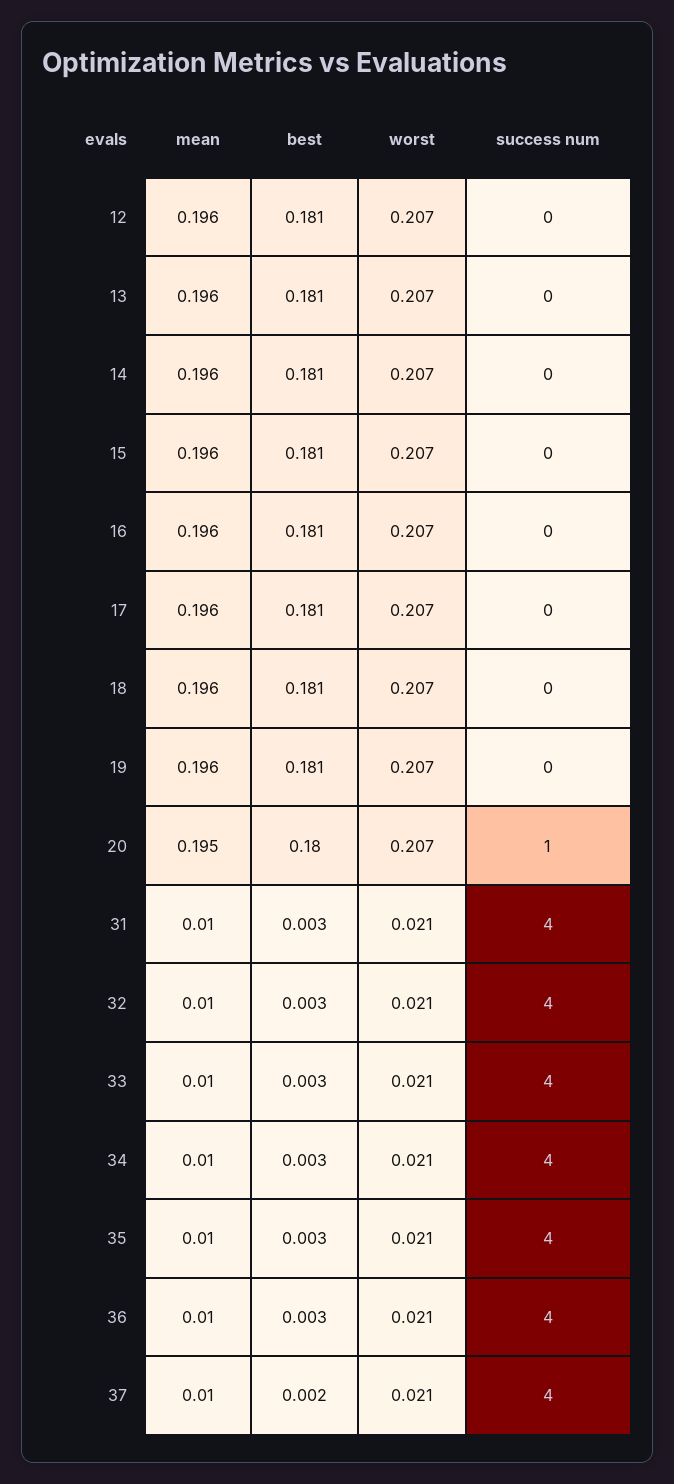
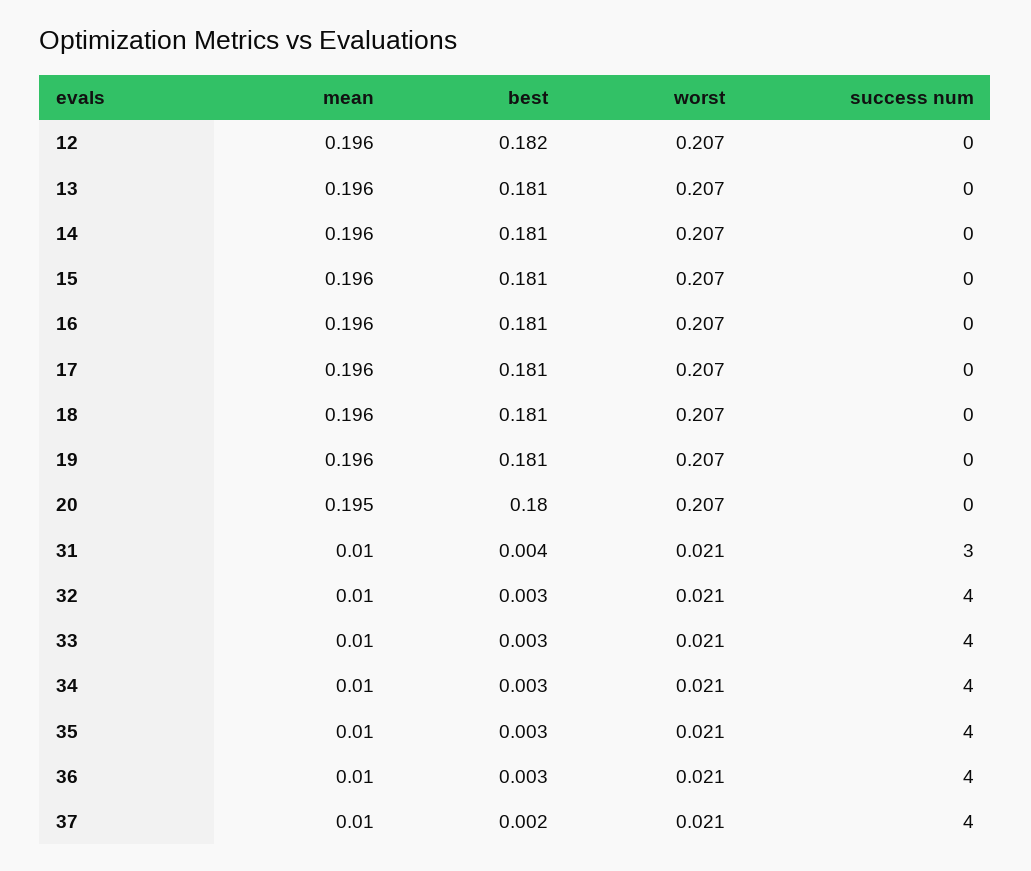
  {
    "mean": {
      "12": 0.196,
      "13": 0.196,
      "14": 0.196,
      "15": 0.196,
      "16": 0.196,
      "17": 0.196,
      "18": 0.196,
      "19": 0.196,
      "20": 0.195,
      "31": 0.01,
      "32": 0.01,
      "33": 0.01,
      "34": 0.01,
      "35": 0.01,
      "36": 0.01,
      "37": 0.01
    },
    "best": {
-     "12": 0.181,
+     "12": 0.182,
      "13": 0.181,
      "14": 0.181,
      "15": 0.181,
      "16": 0.181,
      "17": 0.181,
      "18": 0.181,
      "19": 0.181,
      "20": 0.18,
-     "31": 0.003,
+     "31": 0.004,
      "32": 0.003,
      "33": 0.003,
      "34": 0.003,
      "35": 0.003,
      "36": 0.003,
      "37": 0.002
    },
    "worst": {
      "12": 0.207,
      "13": 0.207,
      "14": 0.207,
      "15": 0.207,
      "16": 0.207,
      "17": 0.207,
      "18": 0.207,
      "19": 0.207,
      "20": 0.207,
      "31": 0.021,
      "32": 0.021,
      "33": 0.021,
      "34": 0.021,
      "35": 0.021,
      "36": 0.021,
      "37": 0.021
    },
    "success num": {
      "12": 0,
      "13": 0,
      "14": 0,
      "15": 0,
      "16": 0,
      "17": 0,
      "18": 0,
      "19": 0,
-     "20": 1,
+     "20": 0,
-     "31": 4,
+     "31": 3,
      "32": 4,
      "33": 4,
      "34": 4,
      "35": 4,
      "36": 4,
      "37": 4
    }
  }

